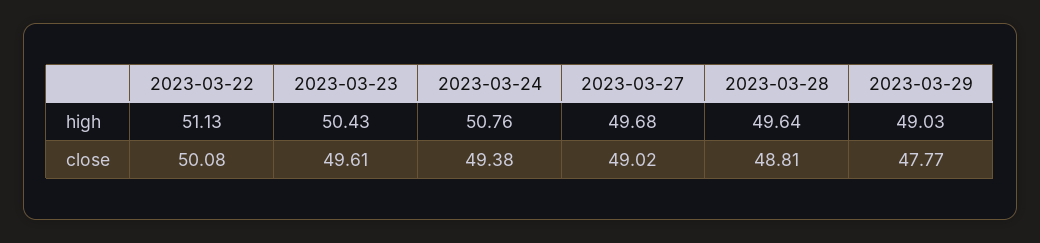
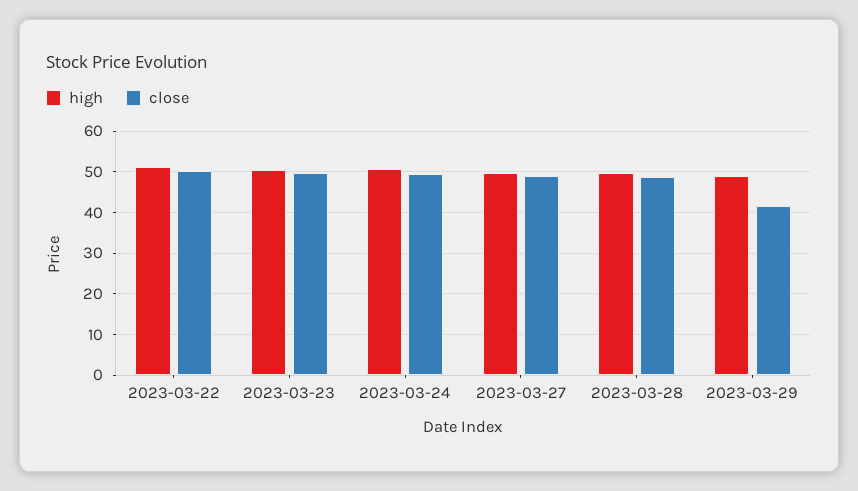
  {
    "high": {
      "2023-03-22": 51.13,
      "2023-03-23": 50.43,
      "2023-03-24": 50.76,
      "2023-03-27": 49.68,
      "2023-03-28": 49.64,
      "2023-03-29": 49.03
    },
    "close": {
      "2023-03-22": 50.08,
      "2023-03-23": 49.61,
      "2023-03-24": 49.38,
      "2023-03-27": 49.02,
      "2023-03-28": 48.81,
-     "2023-03-29": 47.77
+     "2023-03-29": 42
    }
  }

